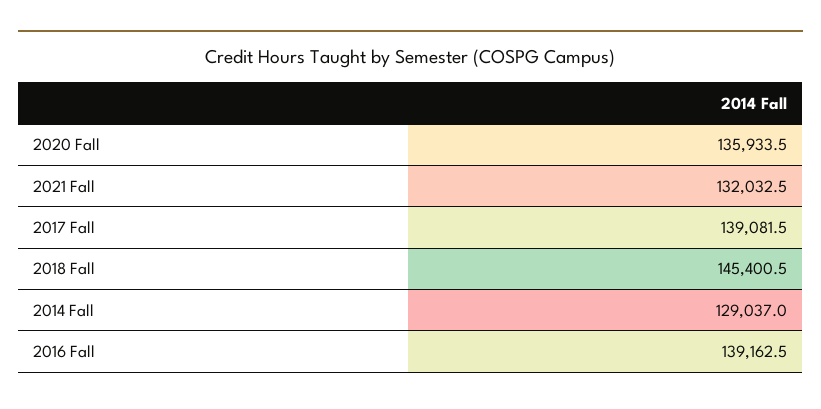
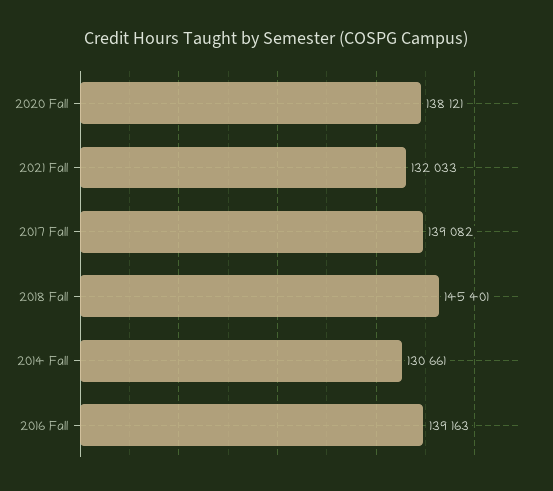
  {
-   "2020 Fall": 135933.5,
+   "2020 Fall": 138121,
    "2021 Fall": 132032.5,
    "2017 Fall": 139081.5,
    "2018 Fall": 145400.5,
-   "2014 Fall": 129037,
+   "2014 Fall": 130661,
    "2016 Fall": 139162.5
  }

